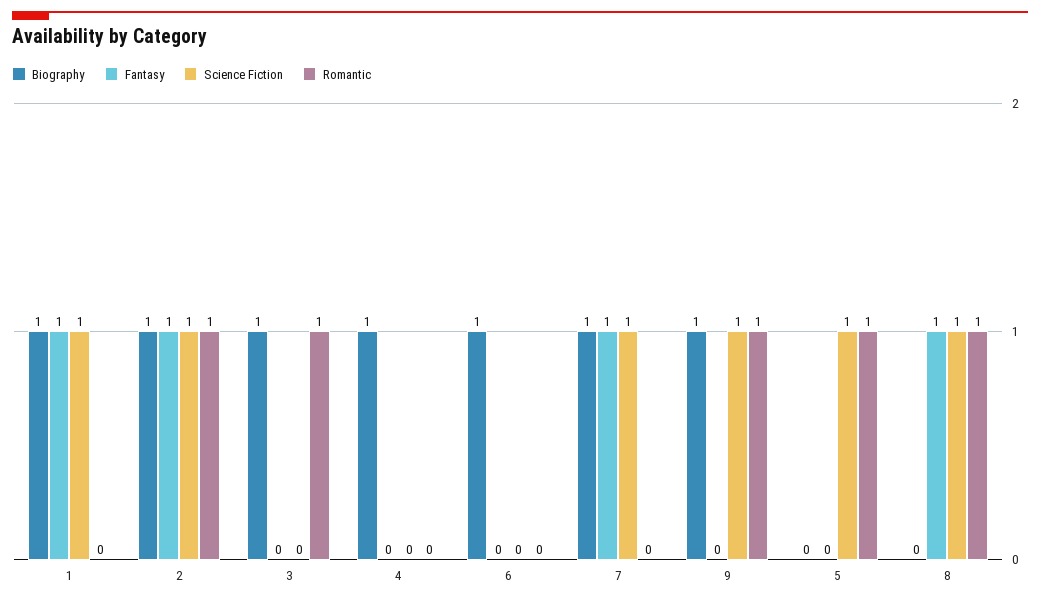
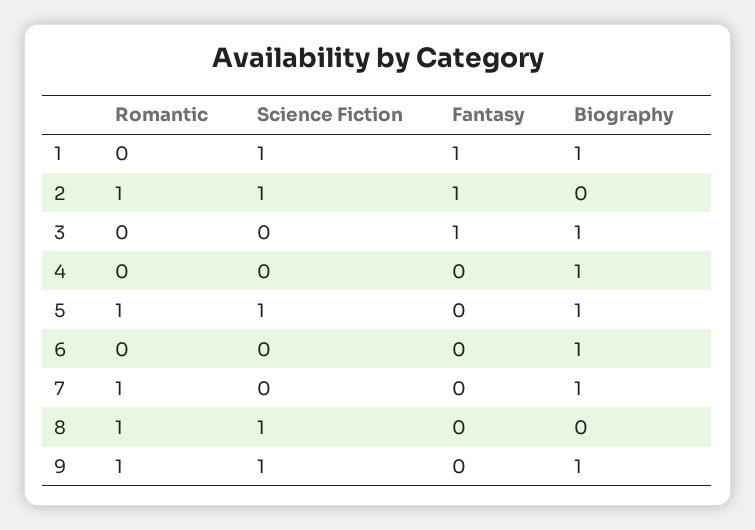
  {
    "Biography": {
      "1": 1,
-     "2": 1,
+     "2": 0,
      "3": 1,
      "4": 1,
      "6": 1,
      "7": 1,
      "9": 1,
-     "5": 0,
+     "5": 1,
      "8": 0
    },
    "Fantasy": {
      "1": 1,
      "2": 1,
-     "3": 0,
+     "3": 1,
      "4": 0,
      "6": 0,
-     "7": 1,
+     "7": 0,
      "9": 0,
      "5": 0,
-     "8": 1
+     "8": 0
    },
    "Science Fiction": {
      "1": 1,
      "2": 1,
      "3": 0,
      "4": 0,
      "6": 0,
-     "7": 1,
+     "7": 0,
      "9": 1,
      "5": 1,
      "8": 1
    },
    "Romantic": {
      "1": 0,
      "2": 1,
-     "3": 1,
+     "3": 0,
      "4": 0,
      "6": 0,
-     "7": 0,
+     "7": 1,
      "9": 1,
      "5": 1,
      "8": 1
    }
  }

